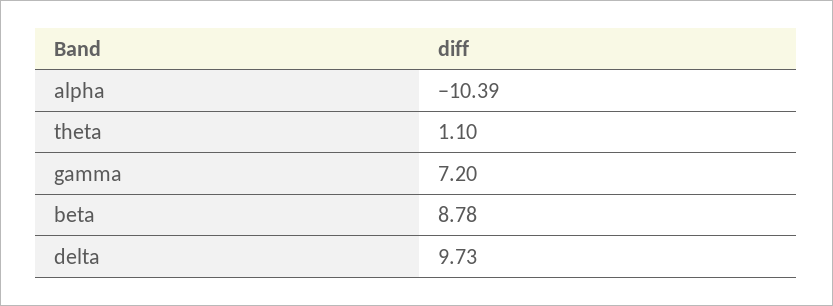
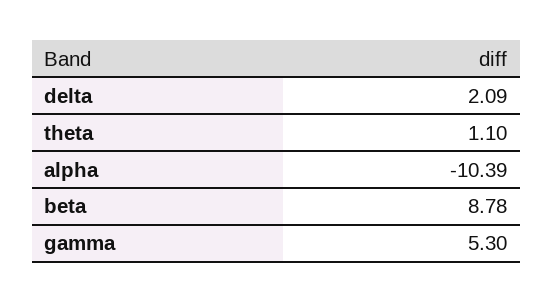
  {
    "alpha": -10.39,
    "theta": 1.1,
-   "gamma": 7.2,
+   "gamma": 5.3,
    "beta": 8.78,
-   "delta": 9.73
+   "delta": 2.09
  }

